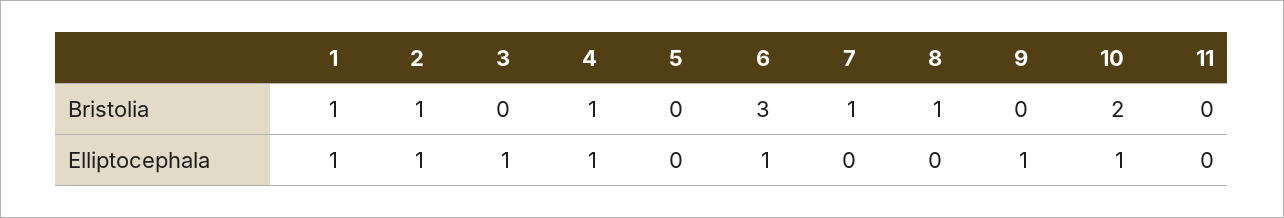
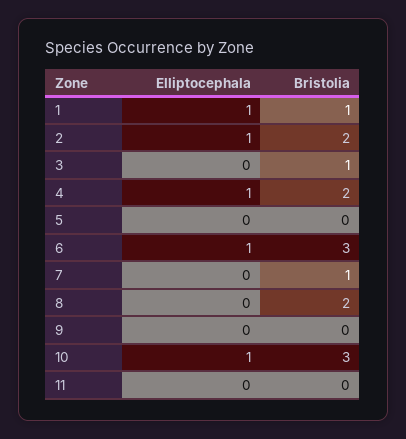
  {
    "1": {
      "Bristolia": 1,
      "Elliptocephala": 1
    },
    "2": {
-     "Bristolia": 1,
+     "Bristolia": 2,
      "Elliptocephala": 1
    },
    "3": {
-     "Bristolia": 0,
+     "Bristolia": 1,
-     "Elliptocephala": 1
+     "Elliptocephala": 0
    },
    "4": {
-     "Bristolia": 1,
+     "Bristolia": 2,
      "Elliptocephala": 1
    },
    "5": {
      "Bristolia": 0,
      "Elliptocephala": 0
    },
    "6": {
      "Bristolia": 3,
      "Elliptocephala": 1
    },
    "7": {
      "Bristolia": 1,
      "Elliptocephala": 0
    },
    "8": {
-     "Bristolia": 1,
+     "Bristolia": 2,
      "Elliptocephala": 0
    },
    "9": {
      "Bristolia": 0,
-     "Elliptocephala": 1
+     "Elliptocephala": 0
    },
    "10": {
-     "Bristolia": 2,
+     "Bristolia": 3,
      "Elliptocephala": 1
    },
    "11": {
      "Bristolia": 0,
      "Elliptocephala": 0
    }
  }

